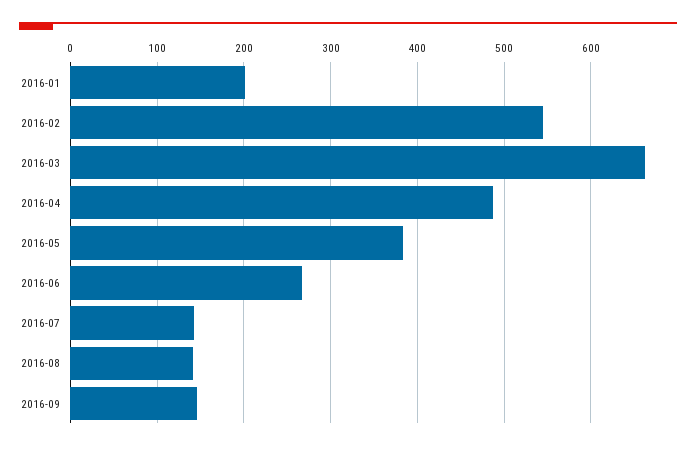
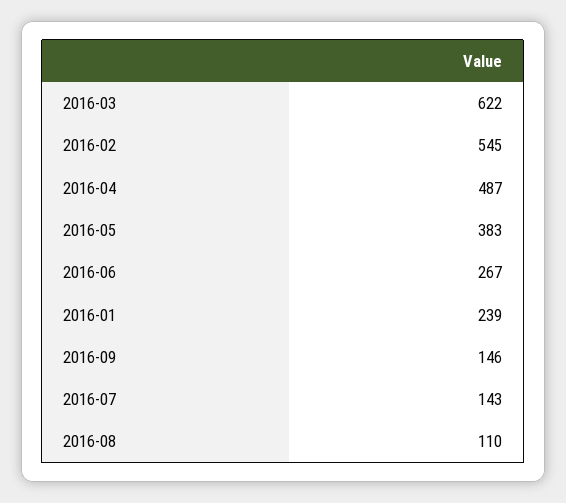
  {
-   "2016-01": 200,
+   "2016-01": 239,
    "2016-02": 545,
-   "2016-03": 660,
+   "2016-03": 622,
    "2016-04": 487,
    "2016-05": 383,
    "2016-06": 267,
    "2016-07": 143,
-   "2016-08": 140,
+   "2016-08": 110,
    "2016-09": 146
  }

